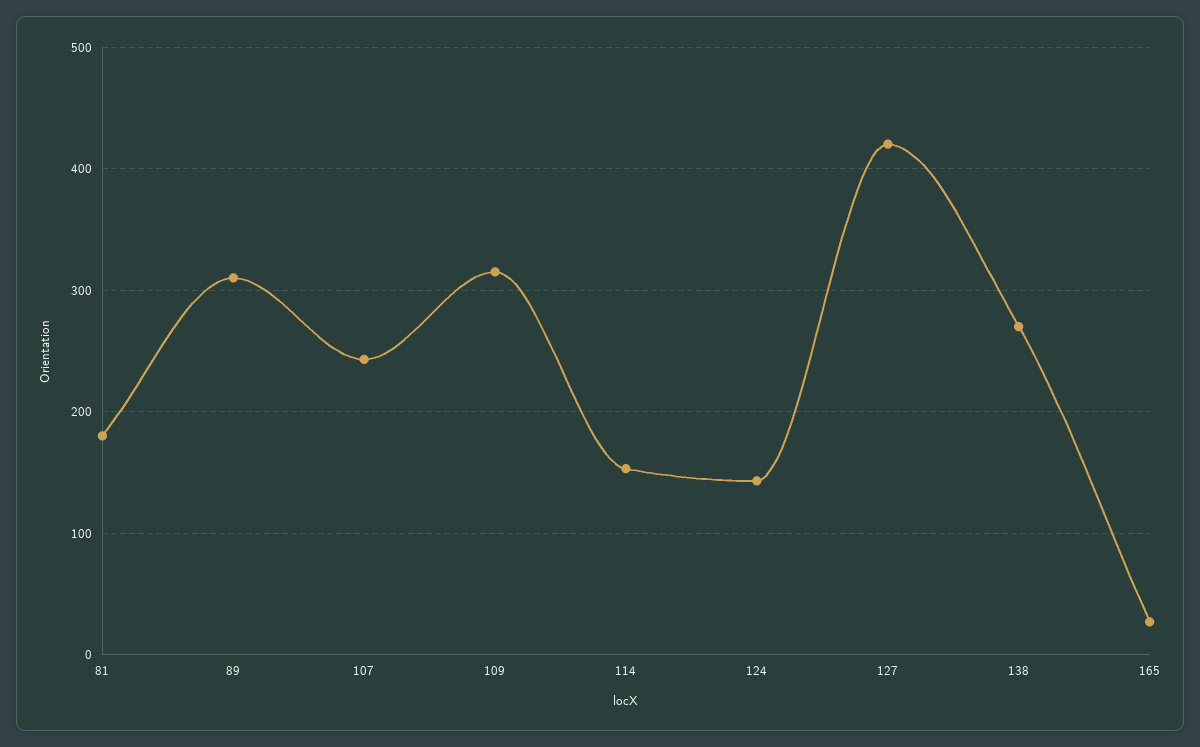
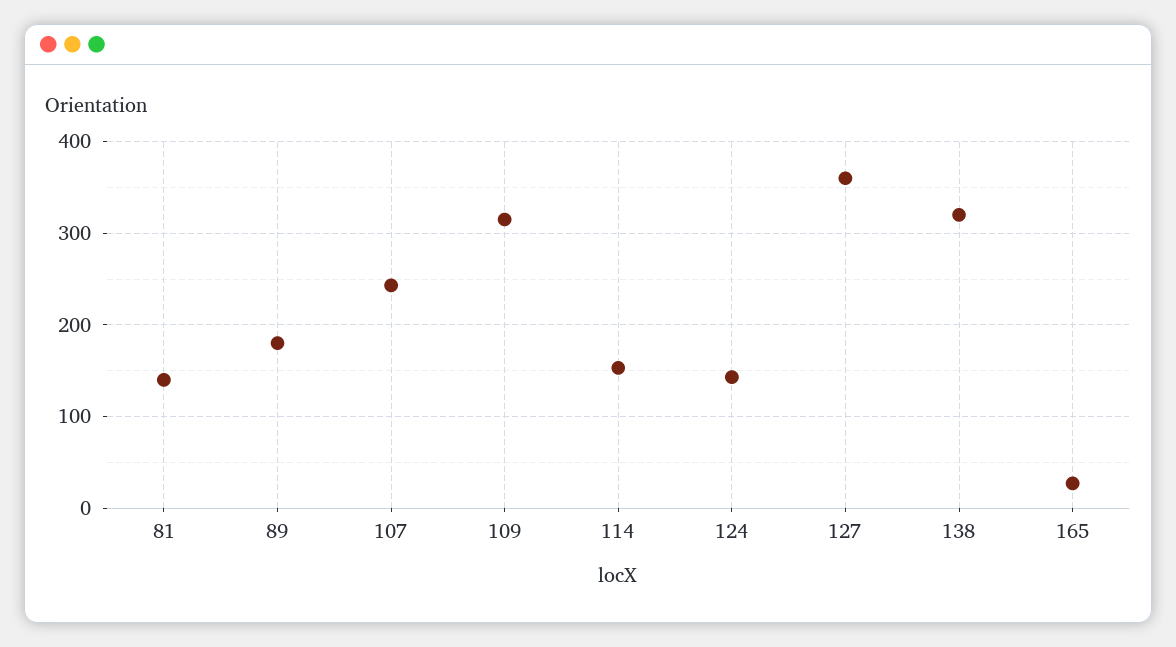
  {
-   "81": 180,
+   "81": 140,
-   "89": 310,
+   "89": 180,
    "107": 240,
    "109": 320,
    "114": 150,
    "124": 140,
-   "127": 420,
+   "127": 360,
-   "138": 270,
+   "138": 320,
    "165": 30
  }

